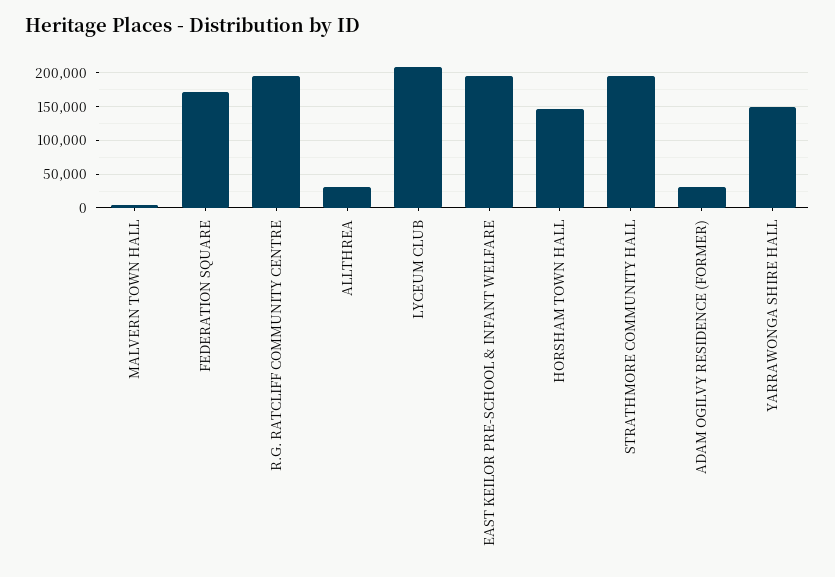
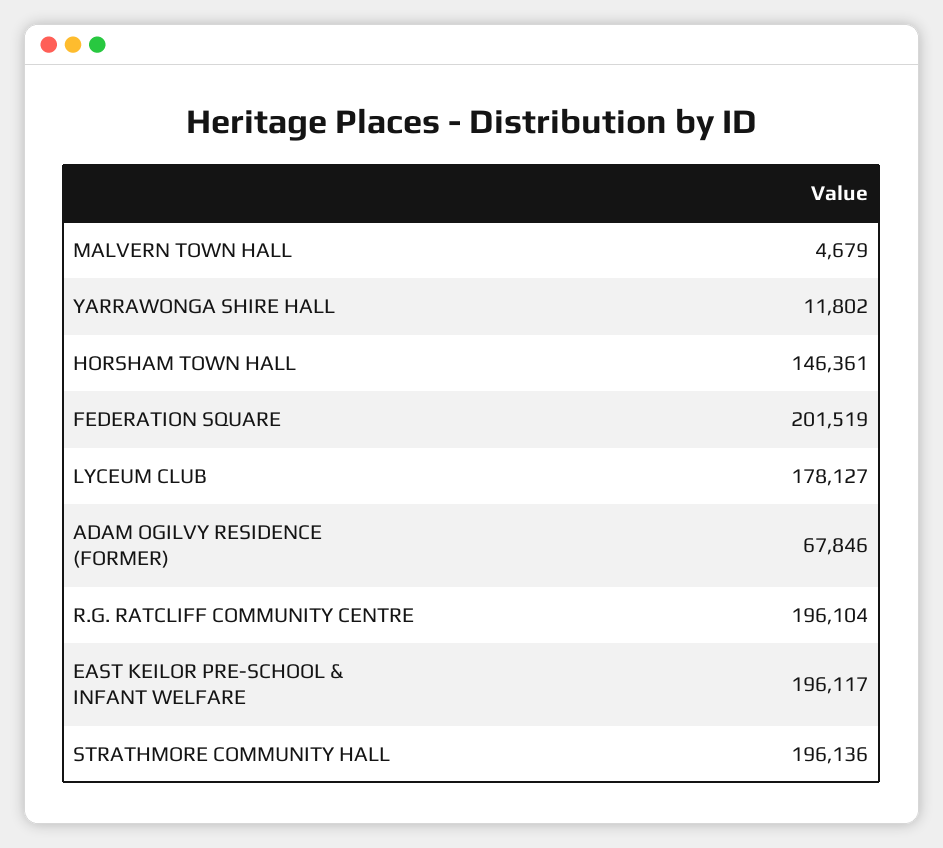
  {
    "MALVERN TOWN HALL": 4679,
-   "FEDERATION SQUARE": 170000,
+   "FEDERATION SQUARE": 201519,
    "R.G. RATCLIFF COMMUNITY CENTRE": 196104,
-   "ALLTHREA": 30000,
-   "LYCEUM CLUB": 210000,
+   "LYCEUM CLUB": 178127,
    "EAST KEILOR PRE-SCHOOL & INFANT WELFARE": 196117,
    "HORSHAM TOWN HALL": 146361,
    "STRATHMORE COMMUNITY HALL": 196136,
-   "ADAM OGILVY RESIDENCE (FORMER)": 30000,
+   "ADAM OGILVY RESIDENCE (FORMER)": 67846,
-   "YARRAWONGA SHIRE HALL": 150000
+   "YARRAWONGA SHIRE HALL": 11802
  }

